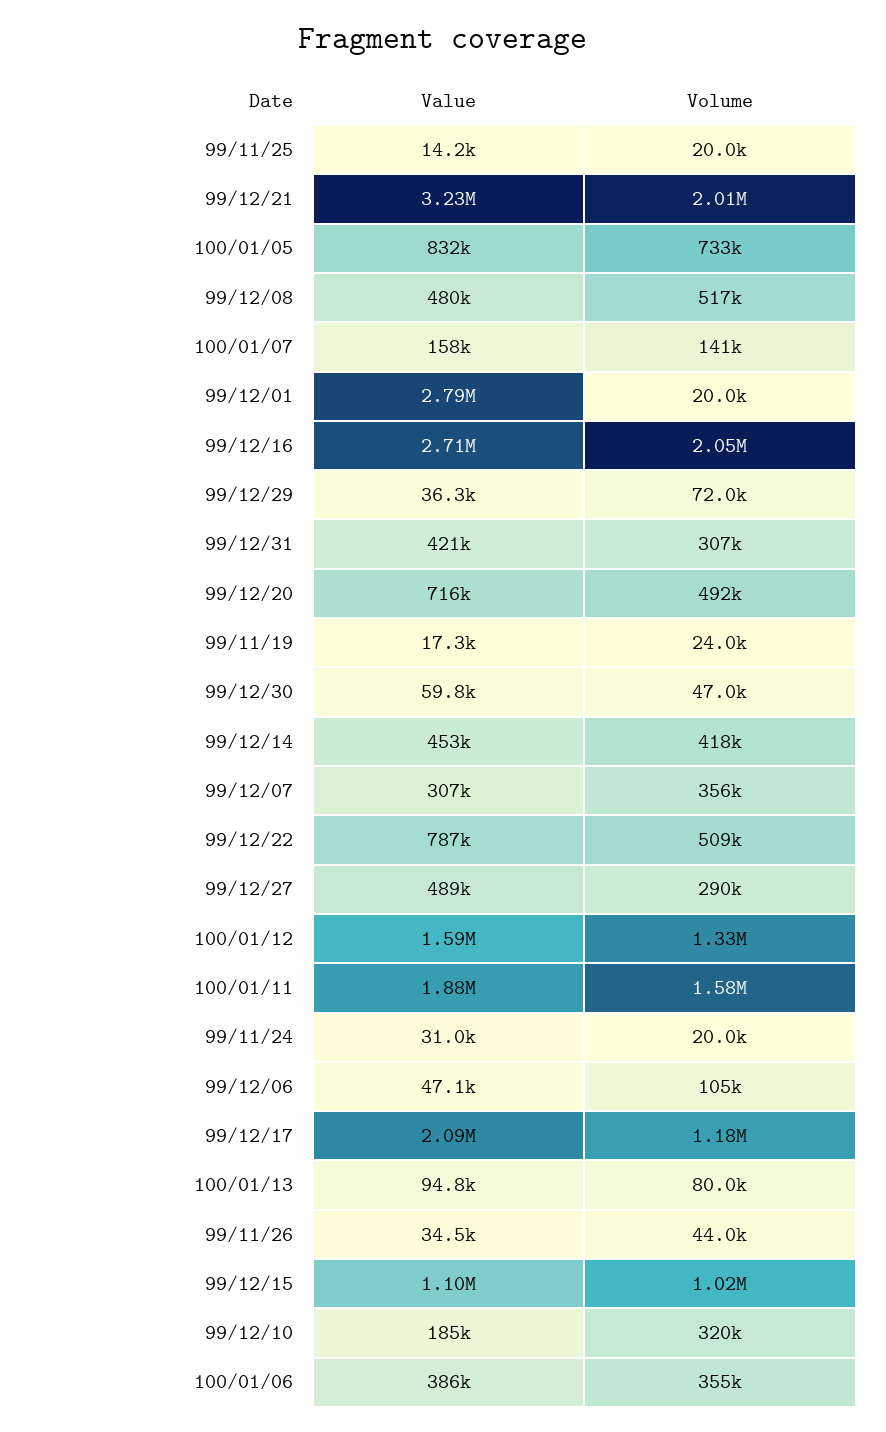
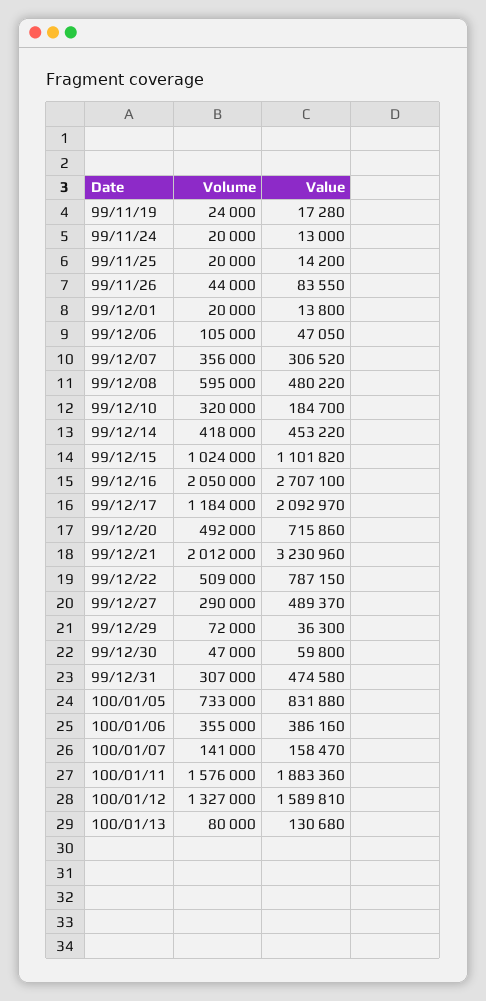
  {
    "Value": {
      "99/11/25": 14200,
      "99/12/21": 3230960,
      "100/01/05": 831880,
      "99/12/08": 480220,
      "100/01/07": 158470,
-     "99/12/01": 2790000,
+     "99/12/01": 13800,
      "99/12/16": 2707100,
      "99/12/29": 36300,
-     "99/12/31": 421000,
+     "99/12/31": 474580,
      "99/12/20": 715860,
      "99/11/19": 17280,
      "99/12/30": 59800,
      "99/12/14": 453220,
      "99/12/07": 306520,
      "99/12/22": 787150,
      "99/12/27": 489370,
      "100/01/12": 1589810,
      "100/01/11": 1883360,
-     "99/11/24": 31000,
+     "99/11/24": 13000,
      "99/12/06": 47050,
      "99/12/17": 2092970,
-     "100/01/13": 94800,
+     "100/01/13": 130680,
-     "99/11/26": 34500,
+     "99/11/26": 83550,
      "99/12/15": 1101820,
      "99/12/10": 184700,
      "100/01/06": 386160
    },
    "Volume": {
      "99/11/25": 20000,
      "99/12/21": 2012000,
      "100/01/05": 733000,
-     "99/12/08": 517000,
+     "99/12/08": 595000,
      "100/01/07": 141000,
      "99/12/01": 20000,
      "99/12/16": 2050000,
      "99/12/29": 72000,
      "99/12/31": 307000,
      "99/12/20": 492000,
      "99/11/19": 24000,
      "99/12/30": 47000,
      "99/12/14": 418000,
      "99/12/07": 356000,
      "99/12/22": 509000,
      "99/12/27": 290000,
      "100/01/12": 1327000,
      "100/01/11": 1576000,
      "99/11/24": 20000,
      "99/12/06": 105000,
      "99/12/17": 1184000,
      "100/01/13": 80000,
      "99/11/26": 44000,
      "99/12/15": 1024000,
      "99/12/10": 320000,
      "100/01/06": 355000
    }
  }

